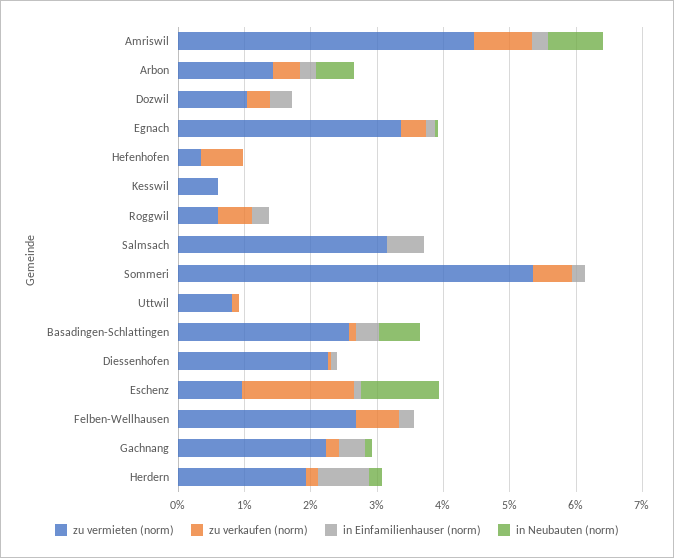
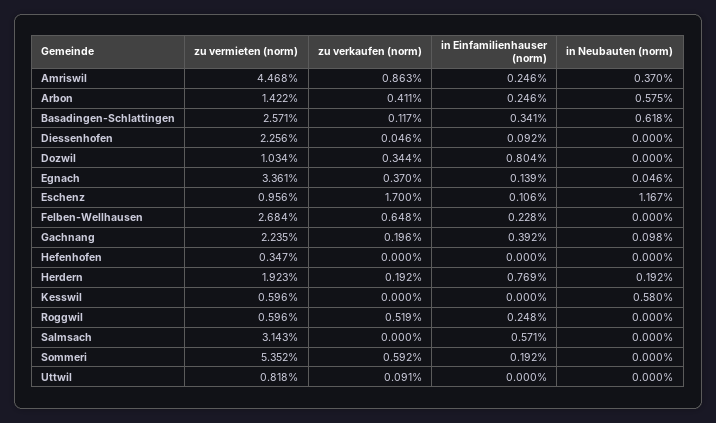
  {
    "zu vermieten (norm)": {
      "Amriswil": 4.468,
      "Arbon": 1.422,
      "Dozwil": 1.034,
      "Egnach": 3.361,
      "Hefenhofen": 0.347,
      "Kesswil": 0.596,
      "Roggwil": 0.596,
      "Salmsach": 3.143,
      "Sommeri": 5.352,
      "Uttwil": 0.818,
      "Basadingen-Schlattingen": 2.571,
      "Diessenhofen": 2.256,
      "Eschenz": 0.956,
      "Felben-Wellhausen": 2.684,
      "Gachnang": 2.235,
      "Herdern": 1.923
    },
    "zu verkaufen (norm)": {
      "Amriswil": 0.863,
      "Arbon": 0.411,
      "Dozwil": 0.344,
      "Egnach": 0.37,
-     "Hefenhofen": 0.6,
+     "Hefenhofen": 0,
      "Kesswil": 0,
      "Roggwil": 0.519,
      "Salmsach": 0,
      "Sommeri": 0.592,
      "Uttwil": 0.091,
      "Basadingen-Schlattingen": 0.117,
      "Diessenhofen": 0.046,
      "Eschenz": 1.7,
      "Felben-Wellhausen": 0.648,
      "Gachnang": 0.196,
      "Herdern": 0.192
    },
    "in Einfamilienhauser (norm)": {
      "Amriswil": 0.246,
      "Arbon": 0.246,
-     "Dozwil": 0.4,
+     "Dozwil": 0.804,
      "Egnach": 0.139,
      "Hefenhofen": 0,
      "Kesswil": 0,
      "Roggwil": 0.248,
      "Salmsach": 0.571,
      "Sommeri": 0.192,
      "Uttwil": 0,
      "Basadingen-Schlattingen": 0.341,
      "Diessenhofen": 0.092,
      "Eschenz": 0.106,
      "Felben-Wellhausen": 0.228,
      "Gachnang": 0.392,
      "Herdern": 0.769
    },
    "in Neubauten (norm)": {
-     "Amriswil": 0.8,
+     "Amriswil": 0.37,
      "Arbon": 0.575,
      "Dozwil": 0,
      "Egnach": 0.046,
      "Hefenhofen": 0,
-     "Kesswil": 0,
+     "Kesswil": 0.58,
      "Roggwil": 0,
      "Salmsach": 0,
      "Sommeri": 0,
      "Uttwil": 0,
      "Basadingen-Schlattingen": 0.618,
      "Diessenhofen": 0,
      "Eschenz": 1.167,
      "Felben-Wellhausen": 0,
      "Gachnang": 0.098,
      "Herdern": 0.192
    }
  }

